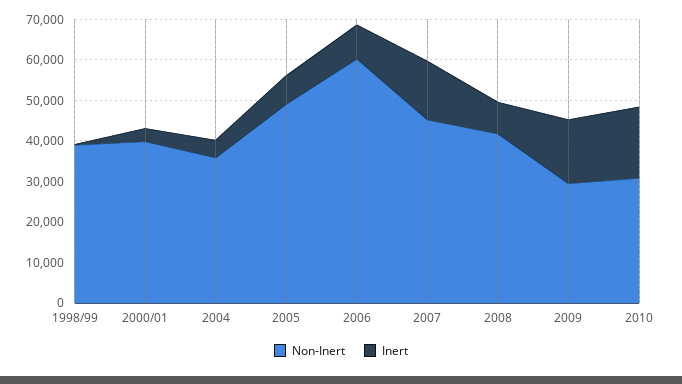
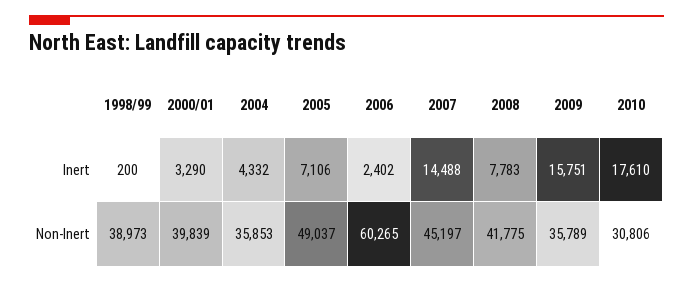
  {
    "Non-Inert": {
      "1998/99": 38973,
      "2000/01": 39839,
      "2004": 35853,
      "2005": 49037,
      "2006": 60265,
      "2007": 45197,
      "2008": 41775,
-     "2009": 30000,
+     "2009": 35789,
      "2010": 30806
    },
    "Inert": {
      "1998/99": 200,
      "2000/01": 3290,
      "2004": 4332,
      "2005": 7106,
-     "2006": 8000,
+     "2006": 2402,
      "2007": 14488,
      "2008": 7783,
      "2009": 15751,
      "2010": 17610
    }
  }

